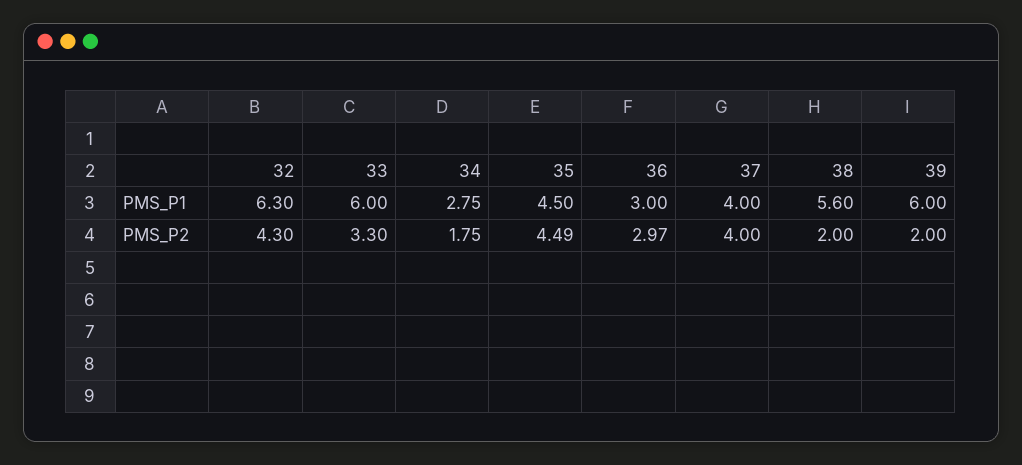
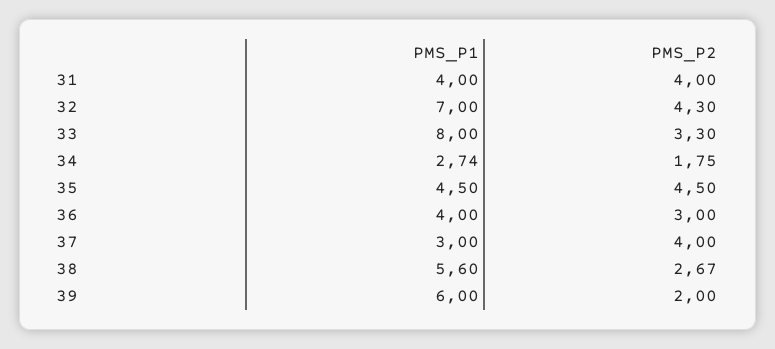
  {
    "32": {
-     "PMS_P1": 6.3,
+     "PMS_P1": 7,
      "PMS_P2": 4.3
    },
    "33": {
-     "PMS_P1": 6,
+     "PMS_P1": 8,
      "PMS_P2": 3.3
    },
    "34": {
-     "PMS_P1": 2.75,
+     "PMS_P1": 2.74,
      "PMS_P2": 1.75
    },
    "35": {
      "PMS_P1": 4.5,
-     "PMS_P2": 4.49
+     "PMS_P2": 4.5
    },
    "36": {
-     "PMS_P1": 3,
+     "PMS_P1": 4,
-     "PMS_P2": 2.97
+     "PMS_P2": 3
    },
    "37": {
-     "PMS_P1": 4,
+     "PMS_P1": 3,
      "PMS_P2": 4
    },
    "38": {
      "PMS_P1": 5.6,
-     "PMS_P2": 2
+     "PMS_P2": 2.67
    },
    "39": {
      "PMS_P1": 6,
      "PMS_P2": 2
-   }
+   },
+   "31": {
+     "PMS_P1": 4,
+     "PMS_P2": 4
+   }
  }

